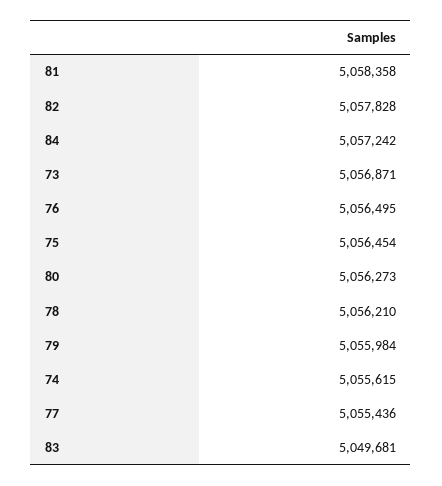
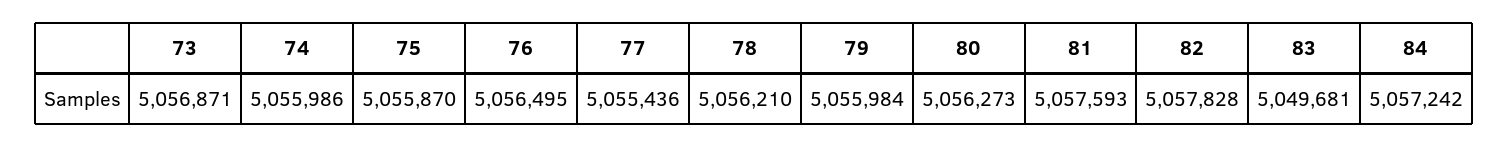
  {
-   "81": 5058358,
+   "81": 5057593,
    "82": 5057828,
    "84": 5057242,
    "73": 5056871,
    "76": 5056495,
-   "75": 5056454,
+   "75": 5055870,
    "80": 5056273,
    "78": 5056210,
    "79": 5055984,
-   "74": 5055615,
+   "74": 5055986,
    "77": 5055436,
    "83": 5049681
  }

